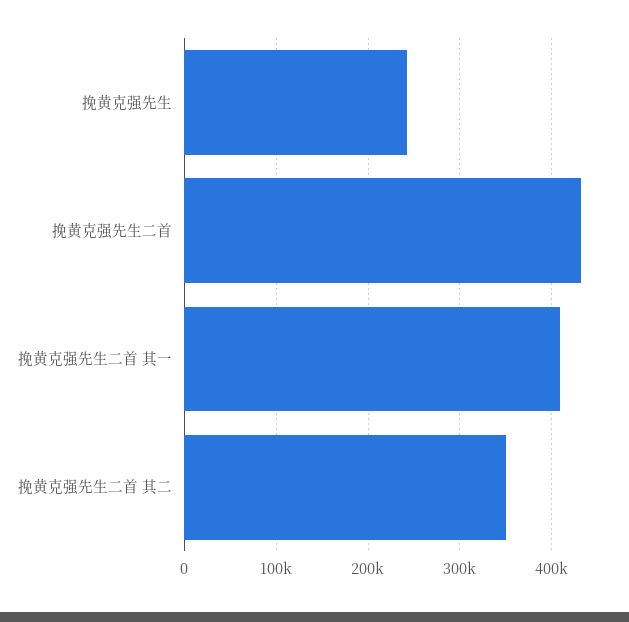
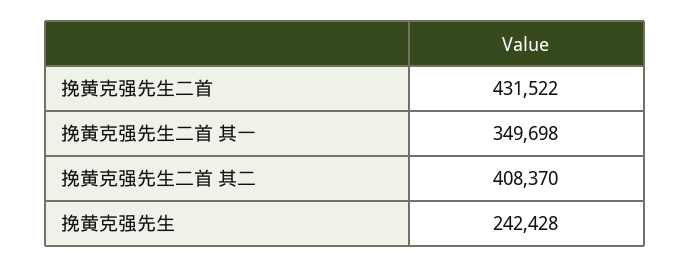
  {
    "挽黄克强先生": 242428,
    "挽黄克强先生二首": 431522,
-   "挽黄克强先生二首 其一": 410000,
+   "挽黄克强先生二首 其一": 349698,
-   "挽黄克强先生二首 其二": 350000
+   "挽黄克强先生二首 其二": 408370
  }

